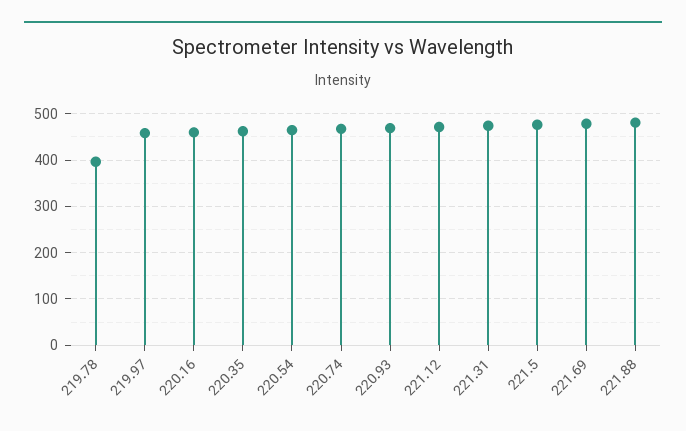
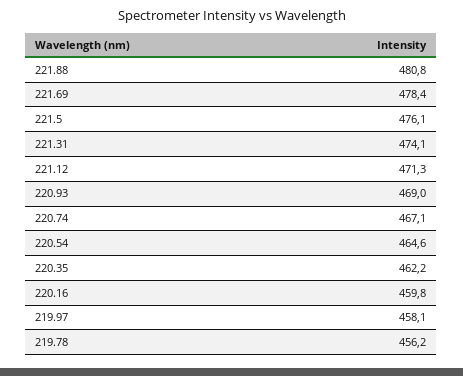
  {
-   "219.78": 400,
+   "219.78": 456.2,
    "219.97": 458.1,
    "220.16": 459.8,
    "220.35": 462.2,
    "220.54": 464.6,
    "220.74": 467.1,
    "220.93": 469,
    "221.12": 471.3,
    "221.31": 474.1,
    "221.5": 476.1,
    "221.69": 478.4,
    "221.88": 480.8
  }

